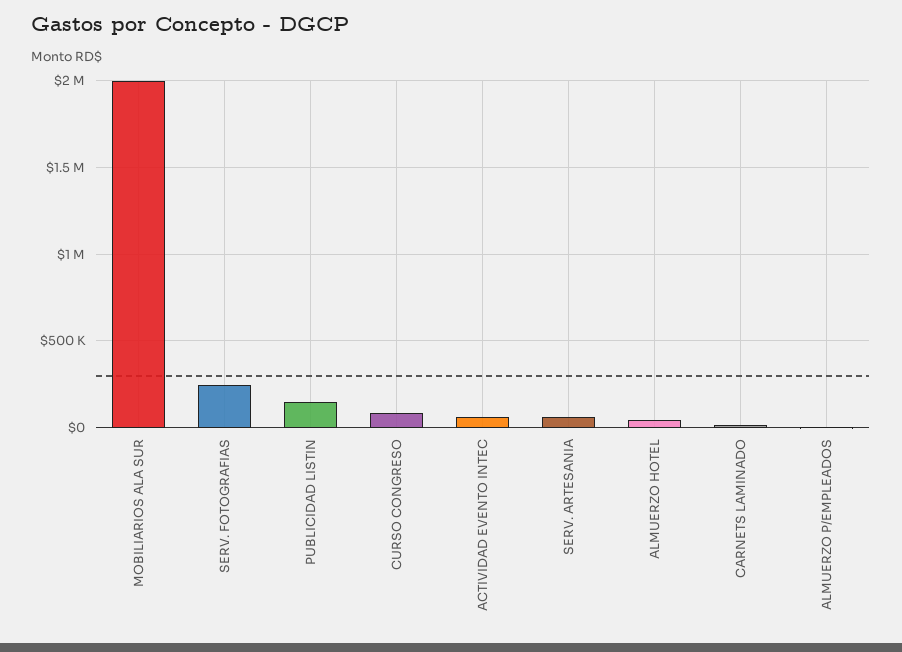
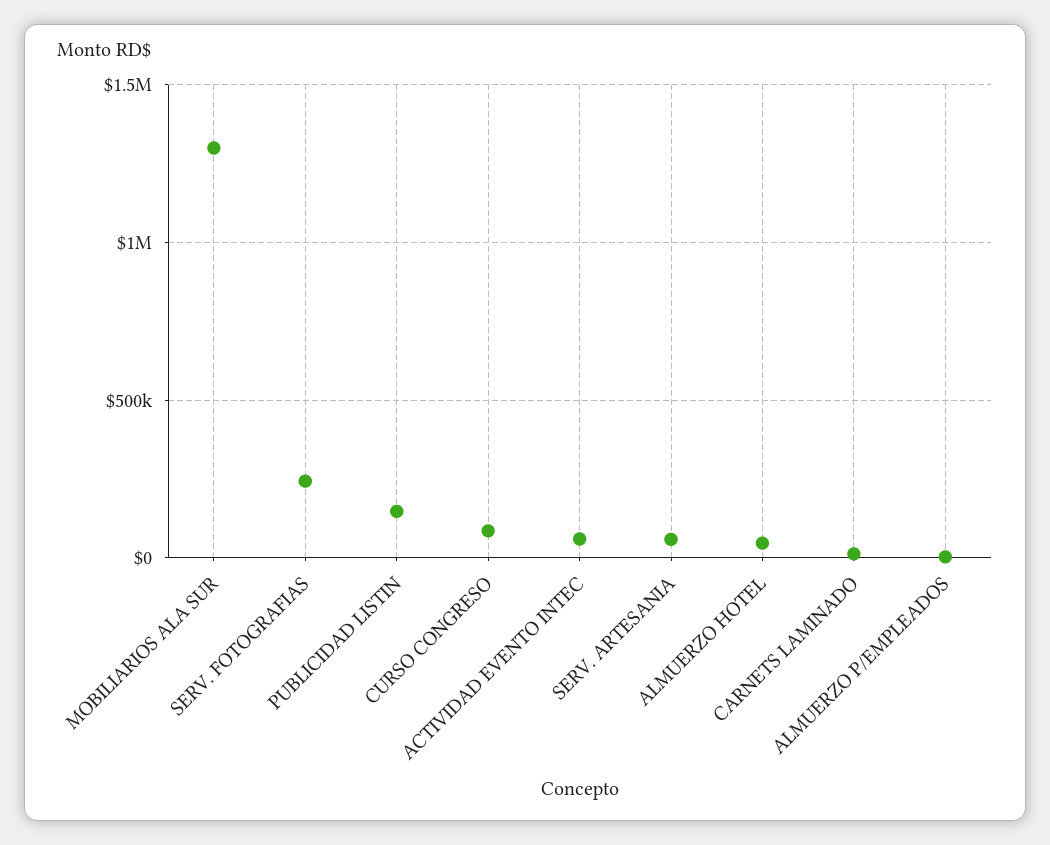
  {
-   "MOBILIARIOS ALA SUR": 2000000,
+   "MOBILIARIOS ALA SUR": 1300000,
    "SERV. FOTOGRAFIAS": 250000,
    "PUBLICIDAD LISTIN": 150000,
    "CURSO CONGRESO": 100000,
    "ACTIVIDAD EVENTO INTEC": 50000,
    "SERV. ARTESANIA": 50000,
    "ALMUERZO HOTEL": 50000,
    "CARNETS LAMINADO": 0,
    "ALMUERZO P/EMPLEADOS": 0
  }

